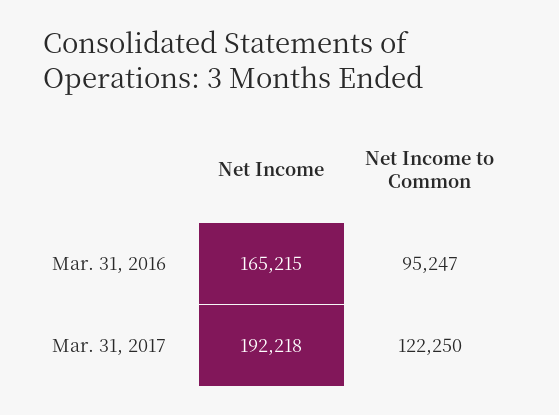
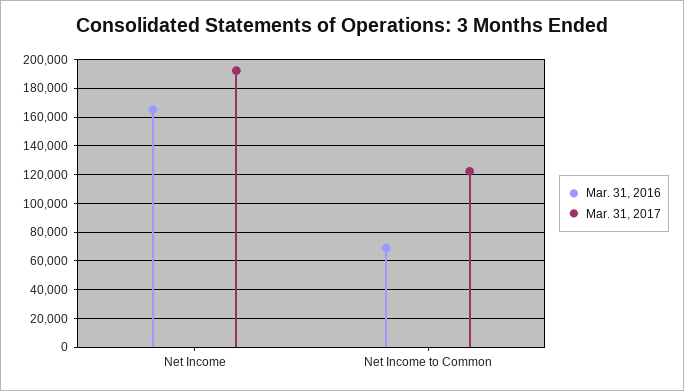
  {
    "Mar. 31, 2016": {
      "Net Income": 165215,
-     "Net Income to Common": 95247
+     "Net Income to Common": 70000
    },
    "Mar. 31, 2017": {
      "Net Income": 192218,
      "Net Income to Common": 122250
    }
  }

